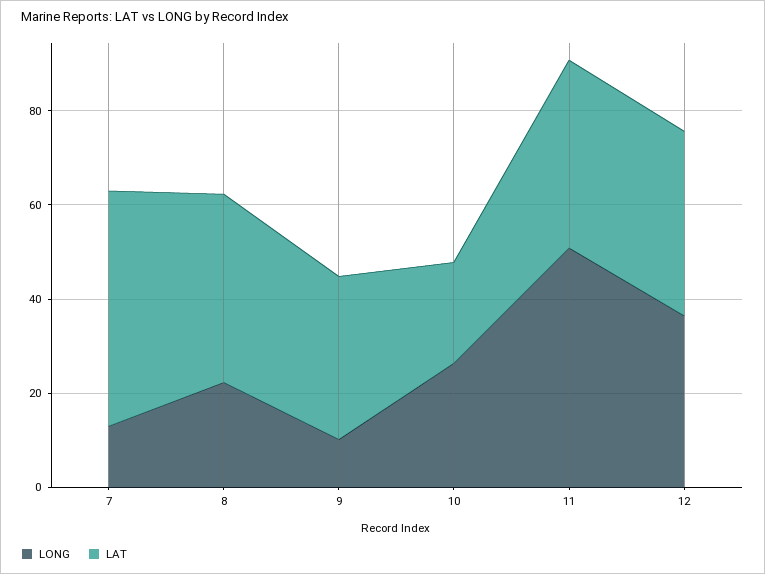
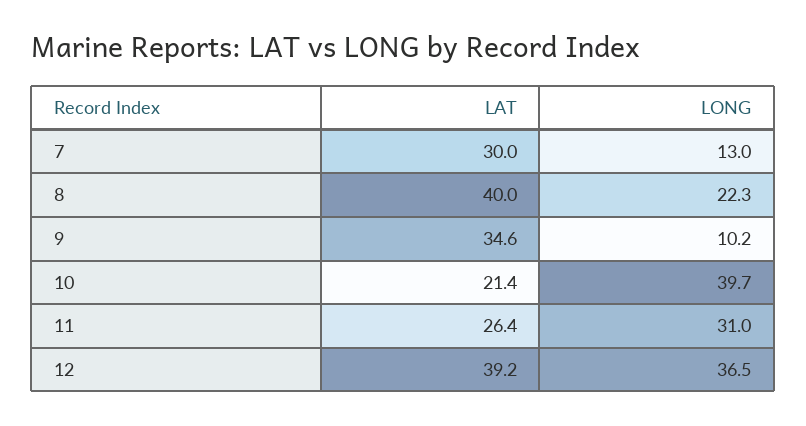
  {
    "LONG": {
      "7": 13,
      "8": 22.3,
      "9": 10.2,
-     "10": 25,
+     "10": 39.7,
-     "11": 50,
+     "11": 31,
      "12": 36.5
    },
    "LAT": {
-     "7": 50,
+     "7": 30,
      "8": 40,
      "9": 34.6,
      "10": 21.4,
-     "11": 40,
+     "11": 26.4,
      "12": 39.2
    }
  }

